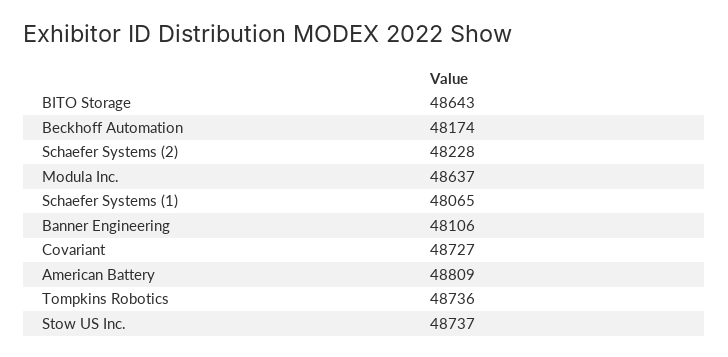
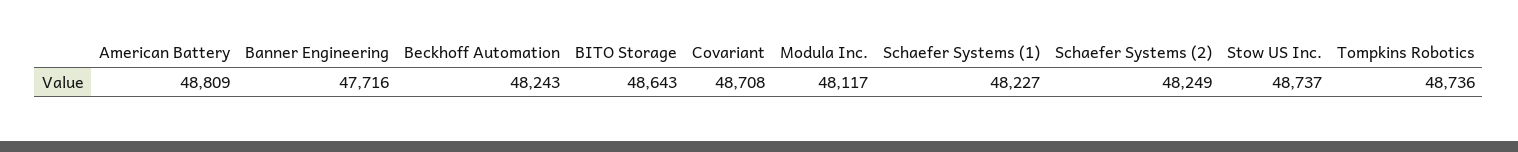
  {
    "BITO Storage": 48643,
-   "Beckhoff Automation": 48174,
+   "Beckhoff Automation": 48243,
-   "Schaefer Systems (2)": 48228,
+   "Schaefer Systems (2)": 48249,
-   "Modula Inc.": 48637,
+   "Modula Inc.": 48117,
-   "Schaefer Systems (1)": 48065,
+   "Schaefer Systems (1)": 48227,
-   "Banner Engineering": 48106,
+   "Banner Engineering": 47716,
-   "Covariant": 48727,
+   "Covariant": 48708,
    "American Battery": 48809,
    "Tompkins Robotics": 48736,
    "Stow US Inc.": 48737
  }

